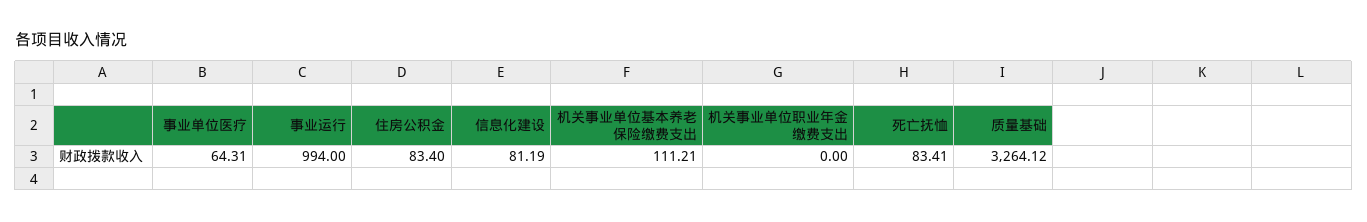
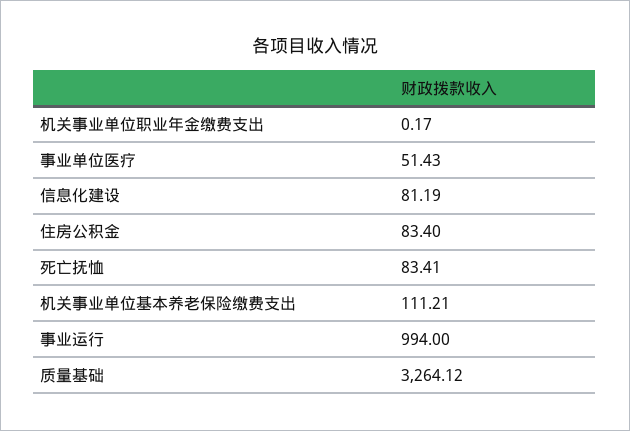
  {
-   "事业单位医疗": 64.31,
+   "事业单位医疗": 51.43,
    "事业运行": 994,
    "住房公积金": 83.4,
    "信息化建设": 81.19,
    "机关事业单位基本养老保险缴费支出": 111.21,
-   "机关事业单位职业年金缴费支出": 0,
+   "机关事业单位职业年金缴费支出": 0.17,
    "死亡抚恤": 83.41,
    "质量基础": 3264.12
  }

